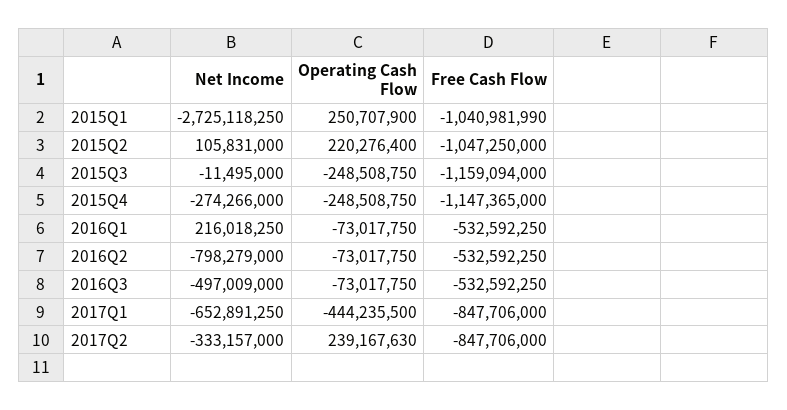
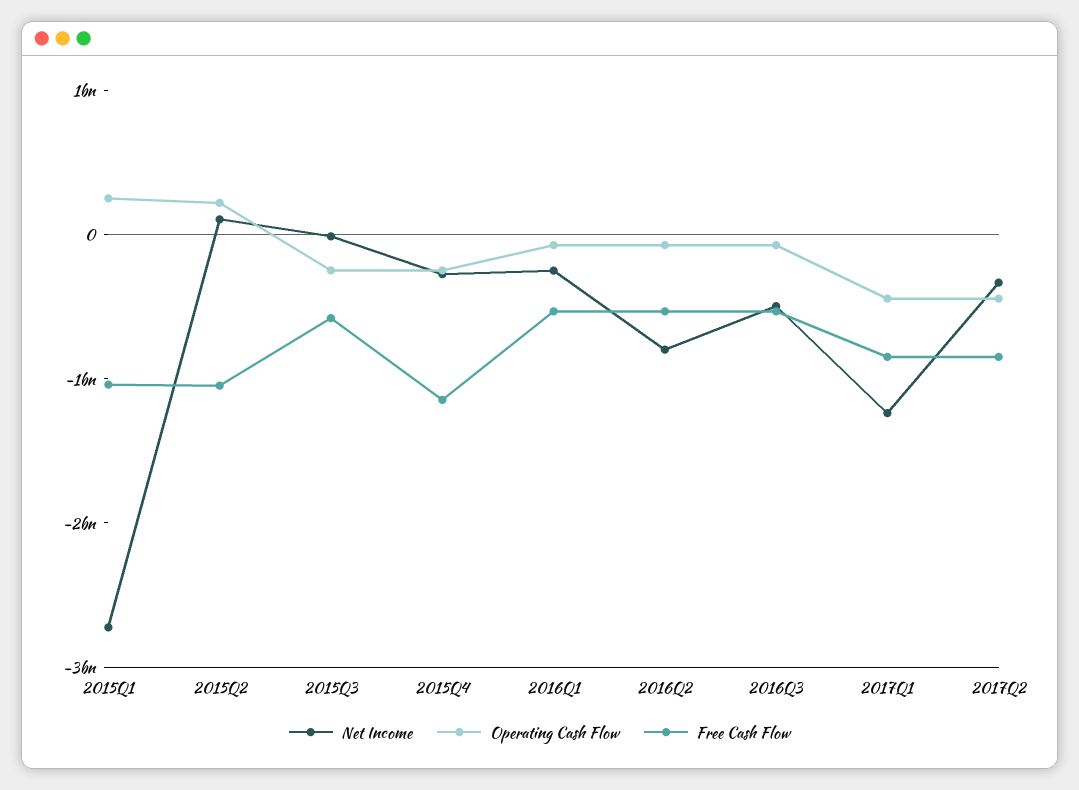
  {
    "Net Income": {
      "2015Q1": -2725118250,
      "2015Q2": 105831000,
      "2015Q3": -11495000,
      "2015Q4": -274266000,
-     "2016Q1": 216018250,
+     "2016Q1": -200000000,
      "2016Q2": -798279000,
      "2016Q3": -497009000,
-     "2017Q1": -652891250,
+     "2017Q1": -1200000000,
      "2017Q2": -333157000
    },
    "Operating Cash Flow": {
      "2015Q1": 250707900,
      "2015Q2": 220276400,
      "2015Q3": -248508750,
      "2015Q4": -248508750,
      "2016Q1": -73017750,
      "2016Q2": -73017750,
      "2016Q3": -73017750,
      "2017Q1": -444235500,
-     "2017Q2": 239167630
+     "2017Q2": -400000000
    },
    "Free Cash Flow": {
      "2015Q1": -1040981990,
      "2015Q2": -1047250000,
-     "2015Q3": -1159094000,
+     "2015Q3": -600000000,
      "2015Q4": -1147365000,
      "2016Q1": -532592250,
      "2016Q2": -532592250,
      "2016Q3": -532592250,
      "2017Q1": -847706000,
      "2017Q2": -847706000
    }
  }

